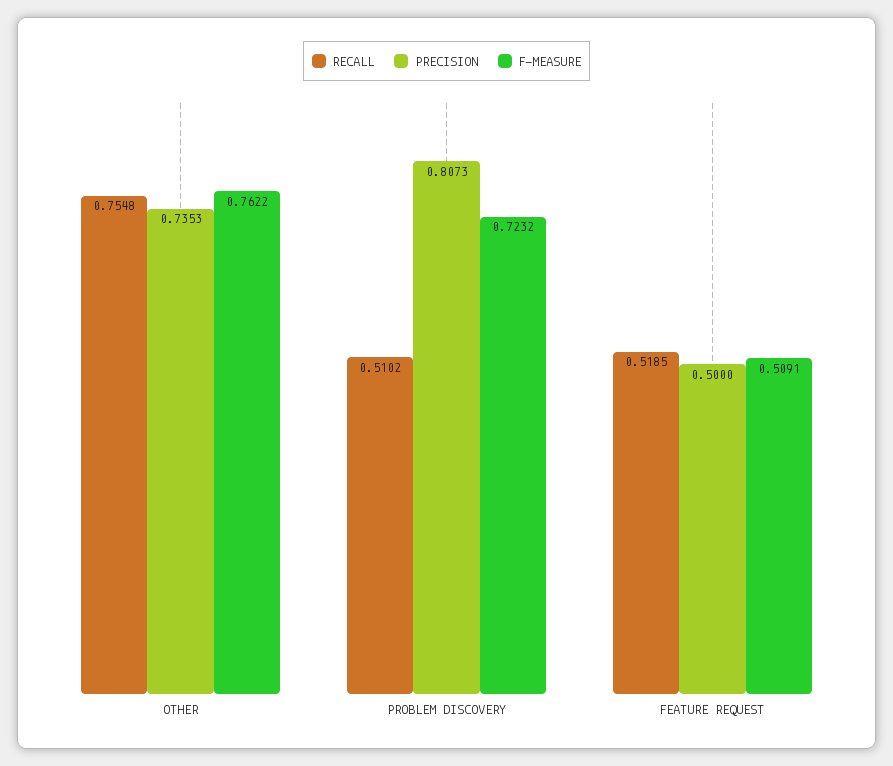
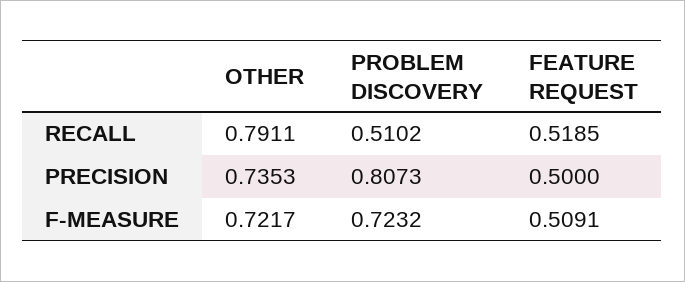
  {
    "RECALL": {
-     "OTHER": 0.7548,
+     "OTHER": 0.7911,
      "PROBLEM DISCOVERY": 0.5102,
      "FEATURE REQUEST": 0.5185
    },
    "PRECISION": {
      "OTHER": 0.7353,
      "PROBLEM DISCOVERY": 0.8073,
      "FEATURE REQUEST": 0.5
    },
    "F-MEASURE": {
-     "OTHER": 0.7622,
+     "OTHER": 0.7217,
      "PROBLEM DISCOVERY": 0.7232,
      "FEATURE REQUEST": 0.5091
    }
  }

